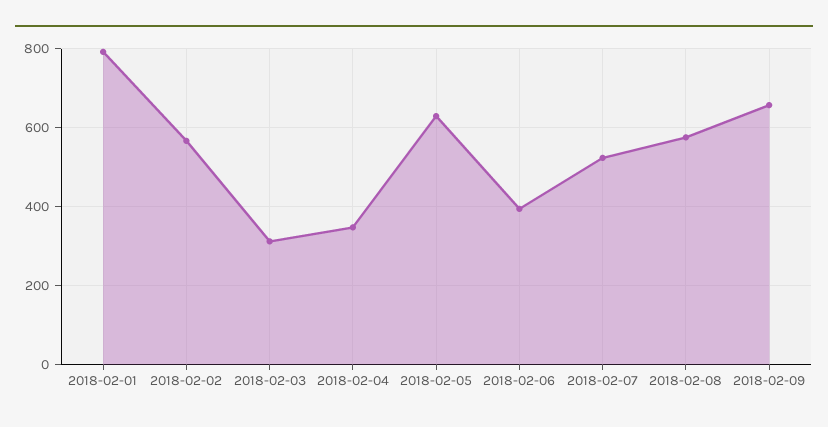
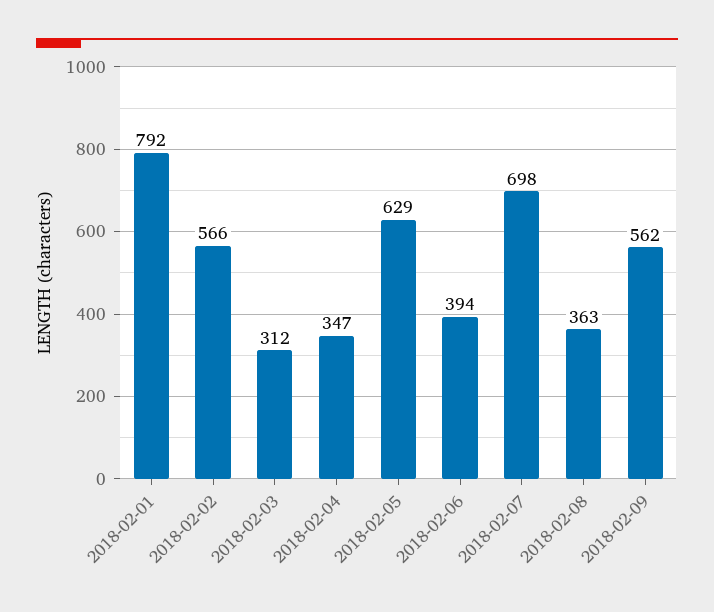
  {
    "2018-02-01": 792,
    "2018-02-02": 566,
    "2018-02-03": 312,
    "2018-02-04": 347,
    "2018-02-05": 629,
    "2018-02-06": 394,
-   "2018-02-07": 520,
+   "2018-02-07": 698,
-   "2018-02-08": 580,
+   "2018-02-08": 363,
-   "2018-02-09": 660
+   "2018-02-09": 562
  }

